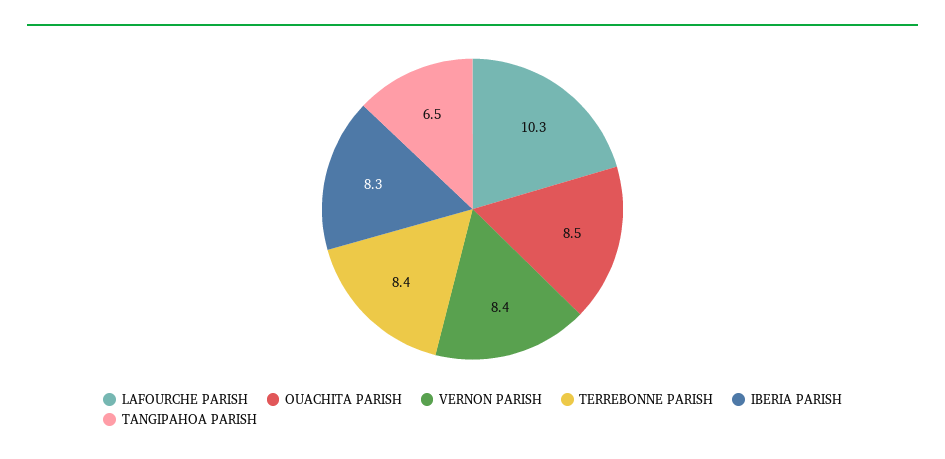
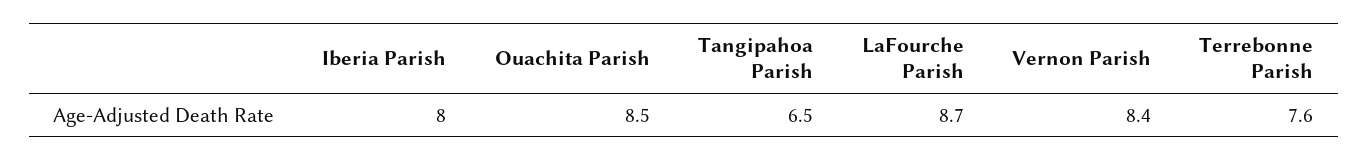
  {
-   "LAFOURCHE PARISH": 10.3,
+   "LAFOURCHE PARISH": 8.7,
    "OUACHITA PARISH": 8.5,
    "VERNON PARISH": 8.4,
-   "TERREBONNE PARISH": 8.4,
+   "TERREBONNE PARISH": 7.6,
-   "IBERIA PARISH": 8.3,
+   "IBERIA PARISH": 8,
    "TANGIPAHOA PARISH": 6.5
  }

